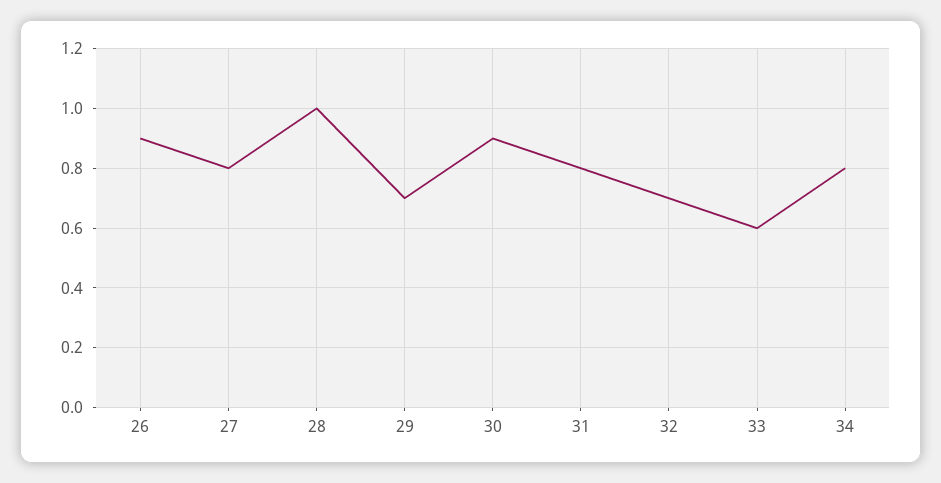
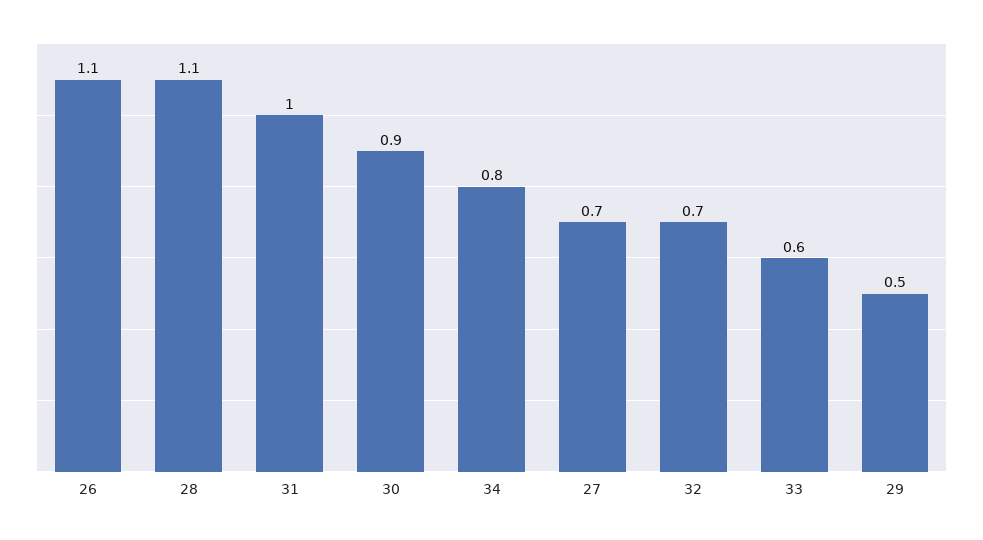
  {
-   "26": 0.9,
+   "26": 1.1,
-   "27": 0.8,
+   "27": 0.7,
-   "28": 1,
+   "28": 1.1,
-   "29": 0.7,
+   "29": 0.5,
    "30": 0.9,
-   "31": 0.8,
+   "31": 1,
    "32": 0.7,
    "33": 0.6,
    "34": 0.8
  }

